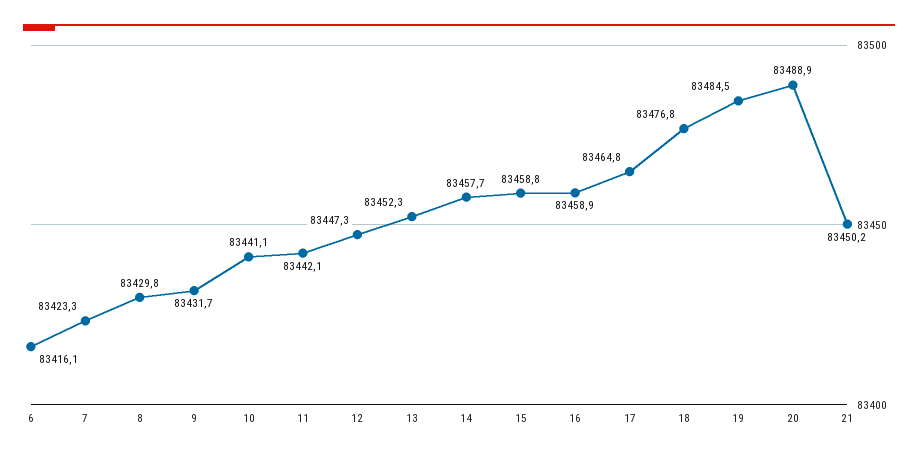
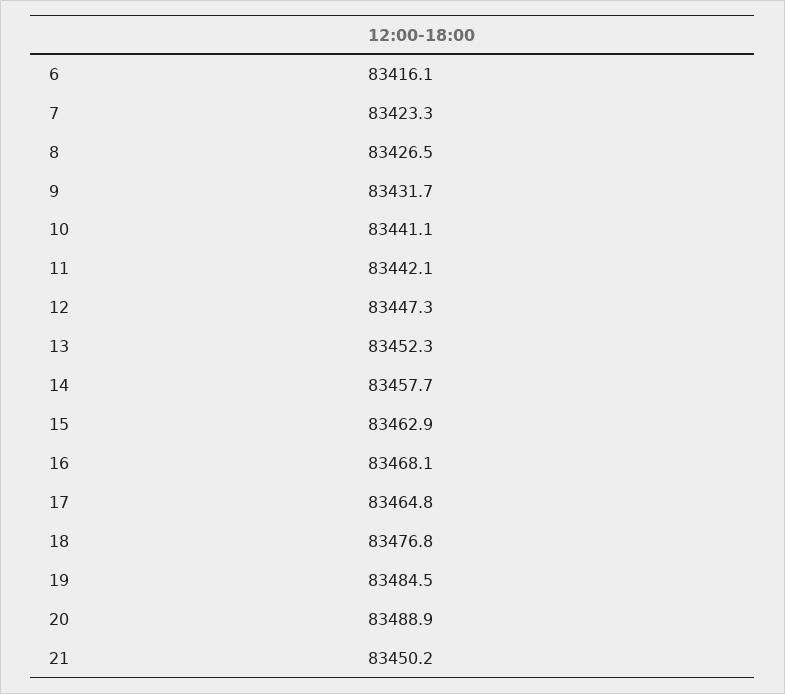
  {
    "6": 83416.1,
    "7": 83423.3,
-   "8": 83429.8,
+   "8": 83426.5,
    "9": 83431.7,
    "10": 83441.1,
    "11": 83442.1,
    "12": 83447.3,
    "13": 83452.3,
    "14": 83457.7,
-   "15": 83458.8,
+   "15": 83462.9,
-   "16": 83458.9,
+   "16": 83468.1,
    "17": 83464.8,
    "18": 83476.8,
    "19": 83484.5,
    "20": 83488.9,
    "21": 83450.2
  }

